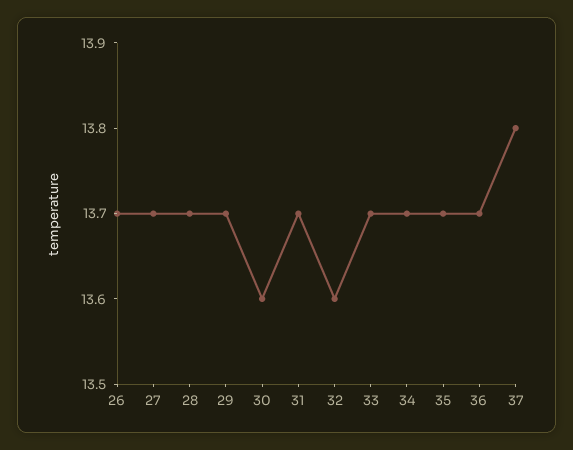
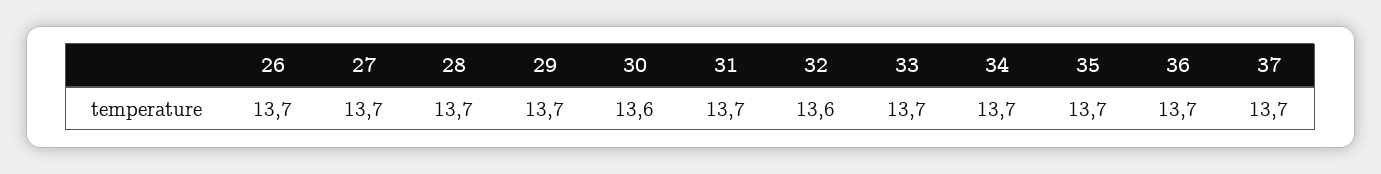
  {
    "26": 13.7,
    "27": 13.7,
    "28": 13.7,
    "29": 13.7,
    "30": 13.6,
    "31": 13.7,
    "32": 13.6,
    "33": 13.7,
    "34": 13.7,
    "35": 13.7,
    "36": 13.7,
-   "37": 13.8
+   "37": 13.7
  }

